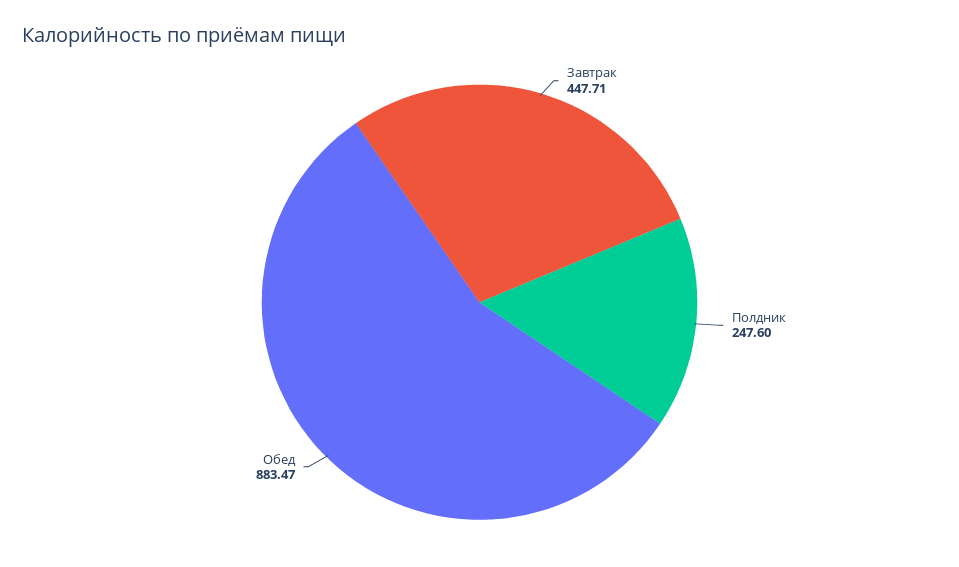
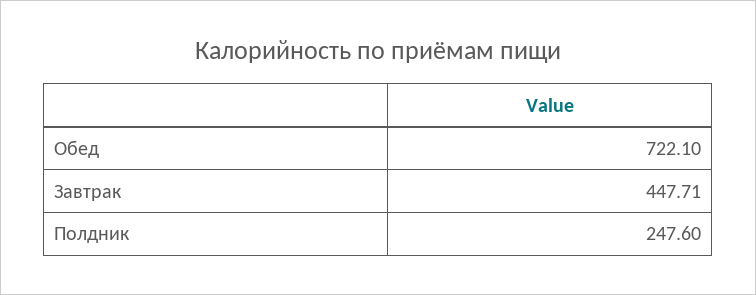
  {
    "Завтрак": 447.71,
    "Полдник": 247.6,
-   "Обед": 883.47
+   "Обед": 722.1
  }

